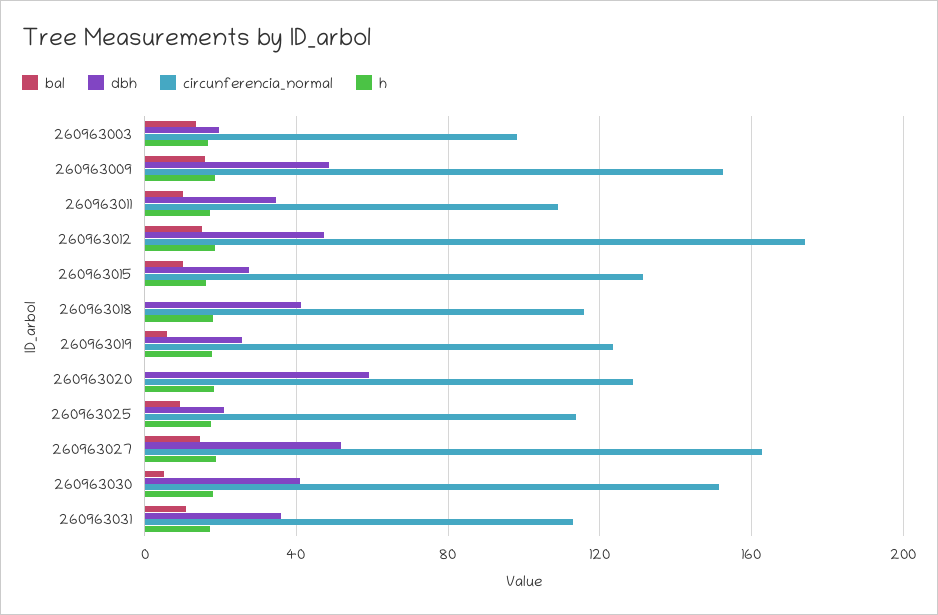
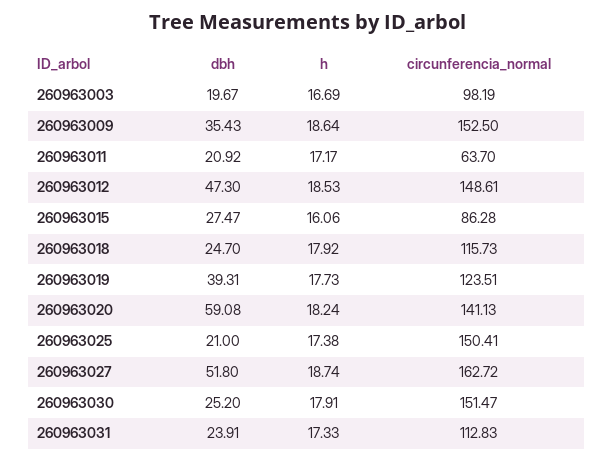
  {
-   "bal": {
-     "260963003": 15,
-     "260963009": 15,
-     "260963011": 10,
-     "260963012": 15,
-     "260963015": 10,
-     "260963018": 0,
-     "260963019": 5,
-     "260963020": 0,
-     "260963025": 10,
-     "260963027": 15,
-     "260963030": 5,
-     "260963031": 10
-   },
    "dbh": {
      "260963003": 19.67,
-     "260963009": 50,
+     "260963009": 35.43,
-     "260963011": 35,
+     "260963011": 20.92,
      "260963012": 47.3,
      "260963015": 27.47,
-     "260963018": 40,
+     "260963018": 24.7,
-     "260963019": 25,
+     "260963019": 39.31,
      "260963020": 59.08,
      "260963025": 21,
      "260963027": 51.8,
-     "260963030": 40,
+     "260963030": 25.2,
-     "260963031": 35
+     "260963031": 23.91
    },
    "circunferencia_normal": {
      "260963003": 98.19,
      "260963009": 152.5,
-     "260963011": 110,
+     "260963011": 63.7,
-     "260963012": 175,
+     "260963012": 148.61,
-     "260963015": 130,
+     "260963015": 86.28,
      "260963018": 115.73,
      "260963019": 123.51,
-     "260963020": 130,
+     "260963020": 141.13,
-     "260963025": 115,
+     "260963025": 150.41,
      "260963027": 162.72,
      "260963030": 151.47,
      "260963031": 112.83
    },
    "h": {
      "260963003": 16.69,
      "260963009": 18.64,
      "260963011": 17.17,
      "260963012": 18.53,
      "260963015": 16.06,
      "260963018": 17.92,
      "260963019": 17.73,
      "260963020": 18.24,
      "260963025": 17.38,
      "260963027": 18.74,
      "260963030": 17.91,
      "260963031": 17.33
    }
  }

